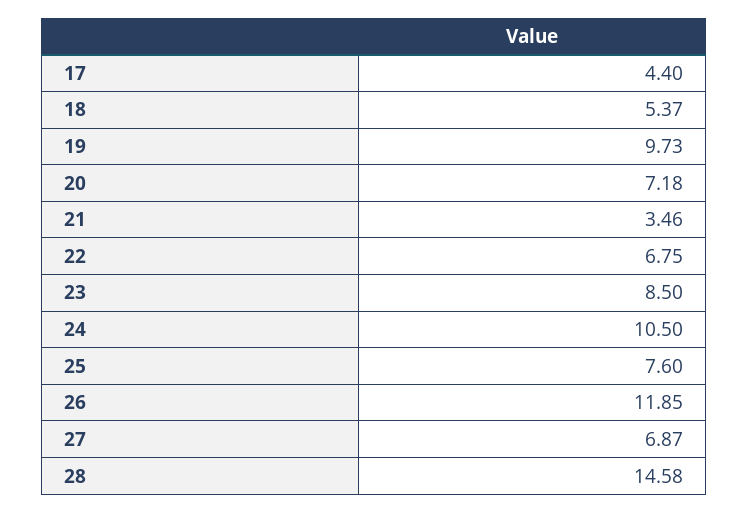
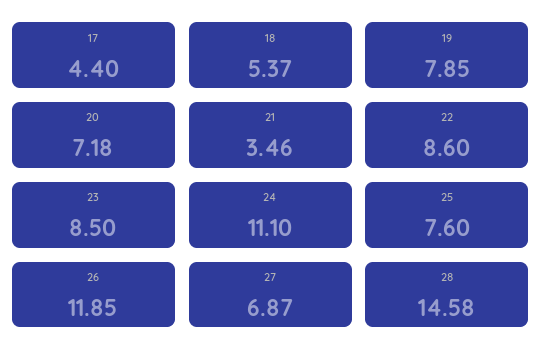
  {
    "17": 4.4,
    "18": 5.37,
-   "19": 9.73,
+   "19": 7.85,
    "20": 7.18,
    "21": 3.46,
-   "22": 6.75,
+   "22": 8.6,
    "23": 8.5,
-   "24": 10.5,
+   "24": 11.1,
    "25": 7.6,
    "26": 11.85,
    "27": 6.87,
    "28": 14.58
  }

